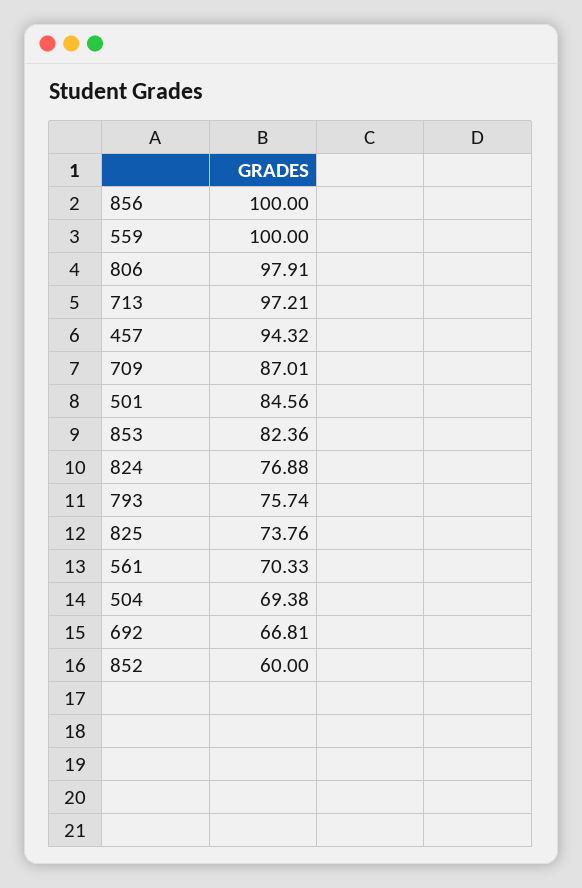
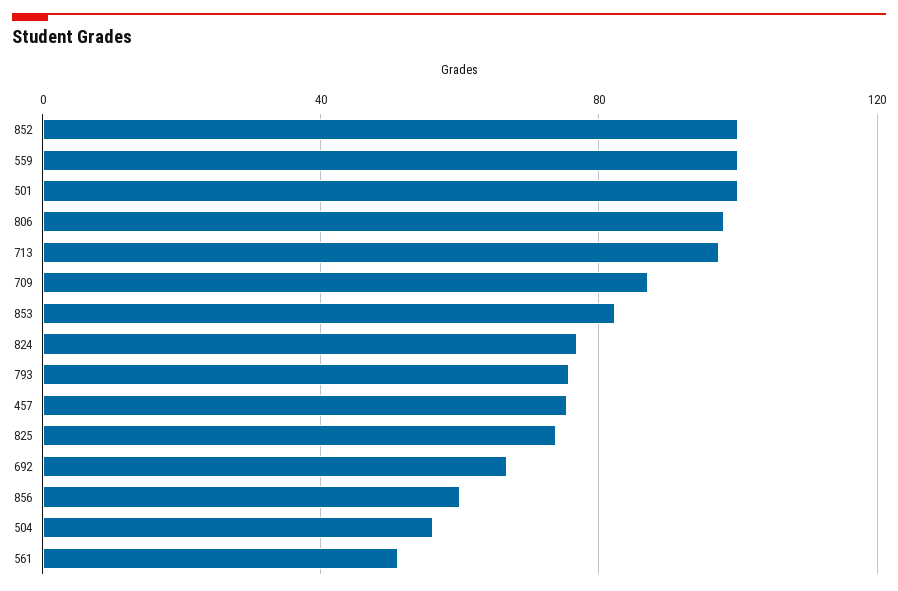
  {
-   "856": 100,
+   "856": 60,
    "559": 100,
    "806": 97.91,
    "713": 97.21,
-   "457": 94.32,
+   "457": 75,
    "709": 87.01,
-   "501": 84.56,
+   "501": 100,
    "853": 82.36,
    "824": 76.88,
    "793": 75.74,
    "825": 73.76,
-   "561": 70.33,
+   "561": 50,
-   "504": 69.38,
+   "504": 55,
    "692": 66.81,
-   "852": 60
+   "852": 100
  }

